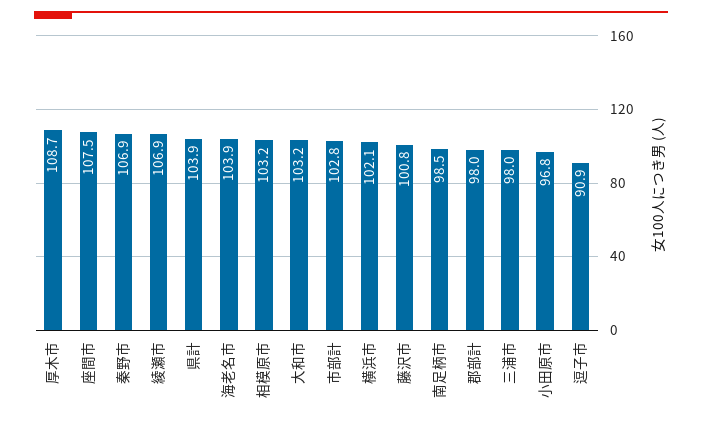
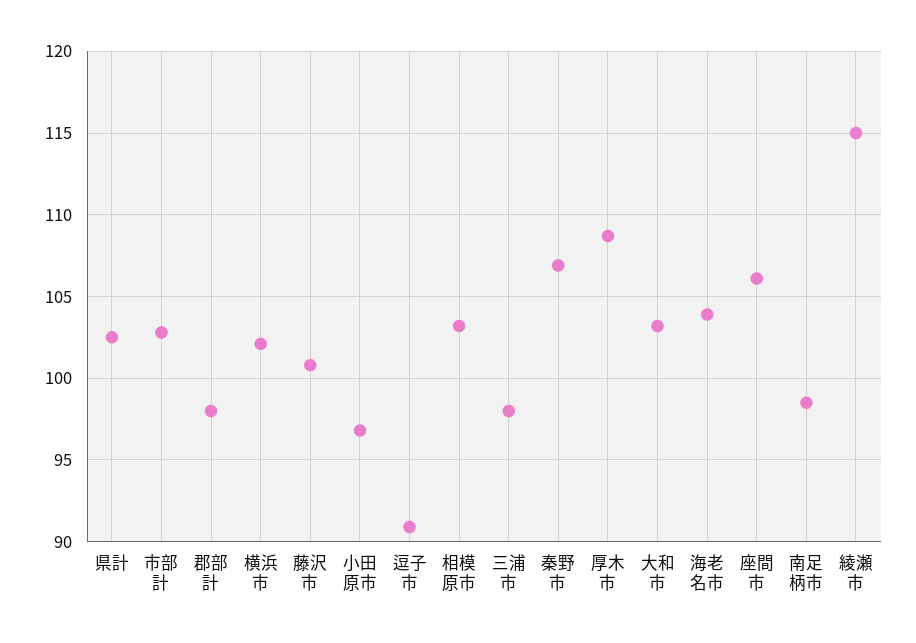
  {
    "厚木市": 108.7,
-   "座間市": 107.5,
+   "座間市": 106,
    "秦野市": 106.9,
-   "綾瀬市": 106.9,
+   "綾瀬市": 115,
-   "県計": 103.9,
+   "県計": 102.5,
    "海老名市": 103.9,
    "相模原市": 103.2,
    "大和市": 103.2,
    "市部計": 102.8,
    "横浜市": 102.1,
    "藤沢市": 100.8,
    "南足柄市": 98.5,
    "郡部計": 98,
    "三浦市": 98,
    "小田原市": 96.8,
    "逗子市": 90.9
  }

